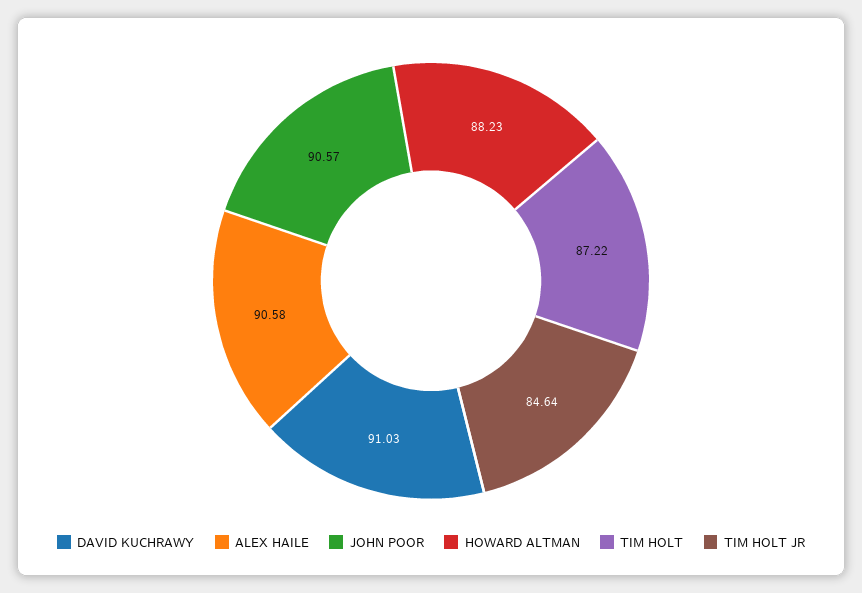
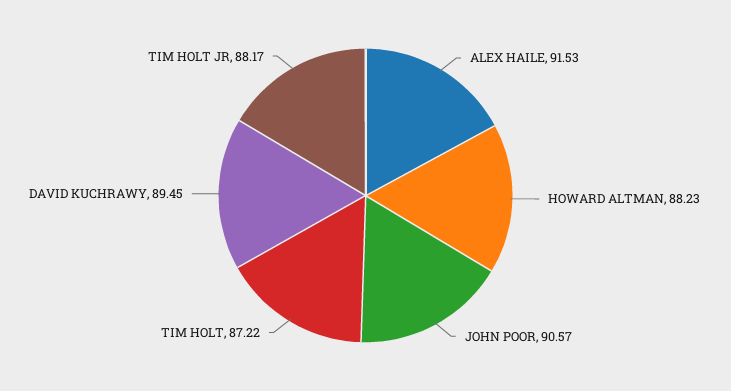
  {
-   "DAVID KUCHRAWY": 91.03,
+   "DAVID KUCHRAWY": 89.45,
-   "ALEX HAILE": 90.58,
+   "ALEX HAILE": 91.53,
    "JOHN POOR": 90.57,
    "HOWARD ALTMAN": 88.23,
    "TIM HOLT": 87.22,
-   "TIM HOLT JR": 84.64
+   "TIM HOLT JR": 88.17
  }

